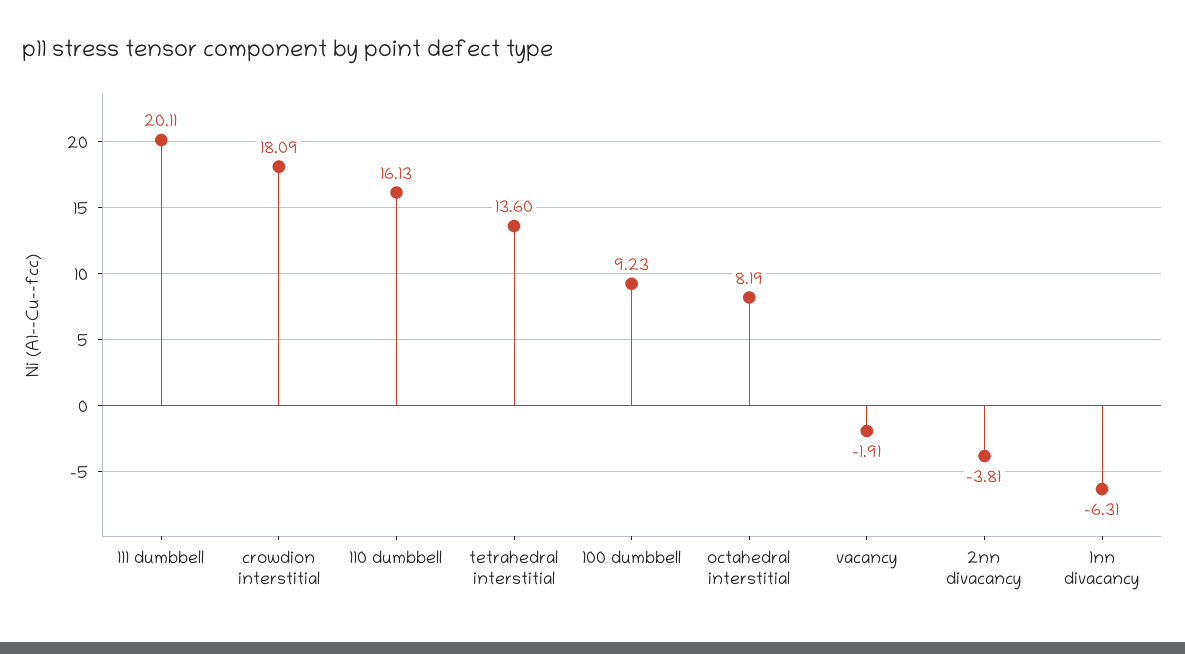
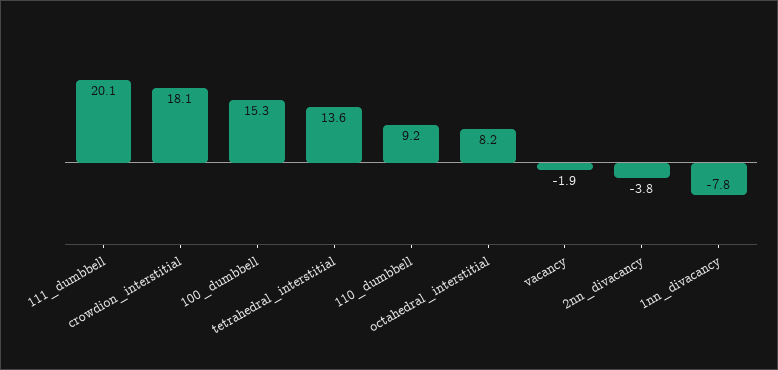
  {
    "111 dumbbell": 20.11,
    "crowdion interstitial": 18.09,
-   "110 dumbbell": 16.13,
+   "110 dumbbell": 9.2,
    "tetrahedral interstitial": 13.6,
-   "100 dumbbell": 9.23,
+   "100 dumbbell": 15.3,
    "octahedral interstitial": 8.19,
    "vacancy": -1.91,
    "2nn divacancy": -3.81,
-   "1nn divacancy": -6.31
+   "1nn divacancy": -7.8
  }

